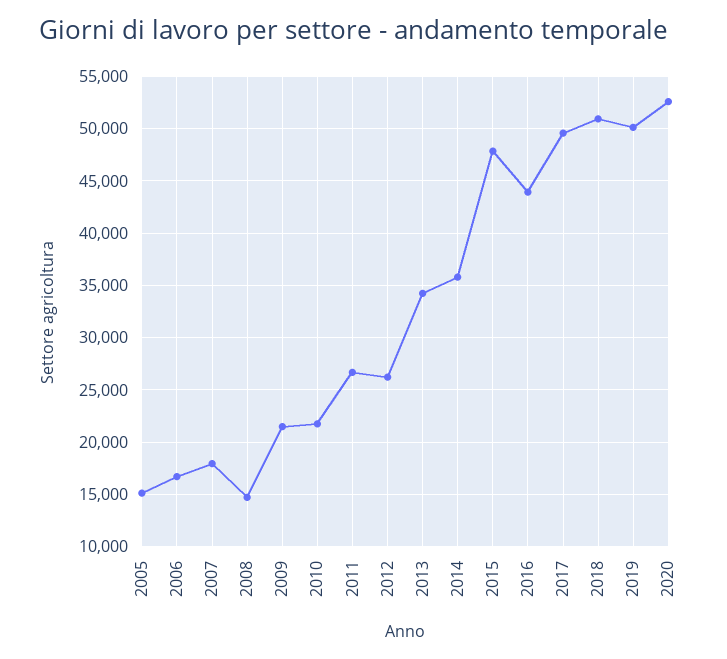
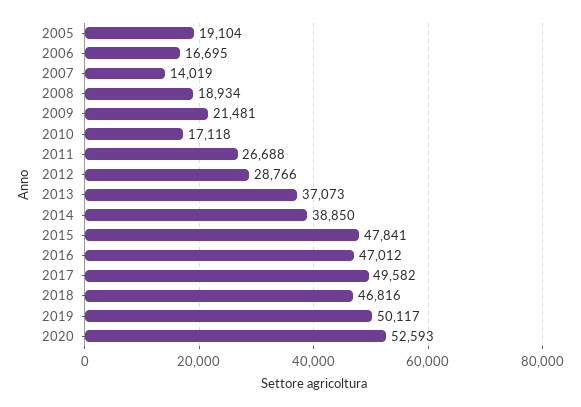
  {
-   "2005": 15000,
+   "2005": 19104,
    "2006": 16695,
-   "2007": 18000,
+   "2007": 14019,
-   "2008": 15000,
+   "2008": 18934,
    "2009": 21481,
-   "2010": 22000,
+   "2010": 17118,
    "2011": 26688,
-   "2012": 26000,
+   "2012": 28766,
-   "2013": 34000,
+   "2013": 37073,
-   "2014": 36000,
+   "2014": 38850,
    "2015": 47841,
-   "2016": 44000,
+   "2016": 47012,
    "2017": 49582,
-   "2018": 51000,
+   "2018": 46816,
    "2019": 50117,
    "2020": 52593
  }

